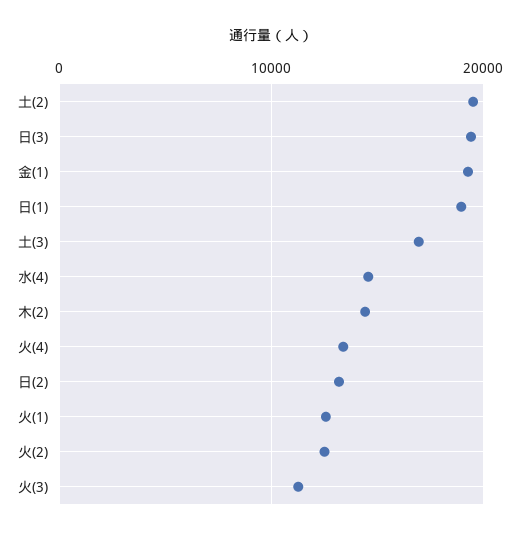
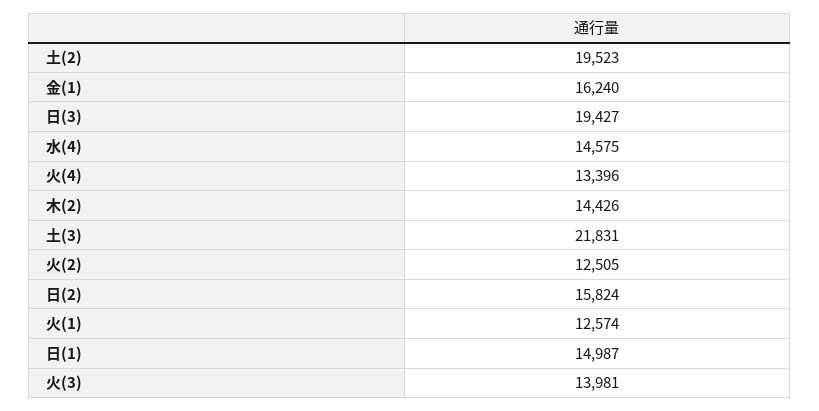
  {
    "土(2)": 19523,
    "日(3)": 19427,
-   "金(1)": 19000,
+   "金(1)": 16240,
-   "日(1)": 19000,
+   "日(1)": 14987,
-   "土(3)": 17000,
+   "土(3)": 21831,
    "水(4)": 14575,
    "木(2)": 14426,
    "火(4)": 13396,
-   "日(2)": 13000,
+   "日(2)": 15824,
    "火(1)": 12574,
    "火(2)": 12505,
-   "火(3)": 11000
+   "火(3)": 13981
  }

